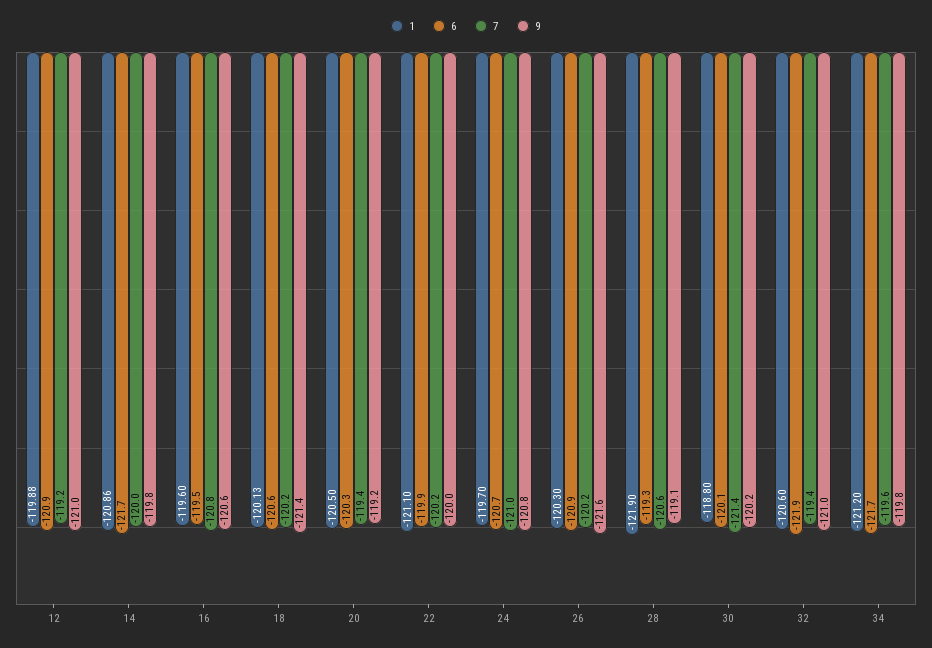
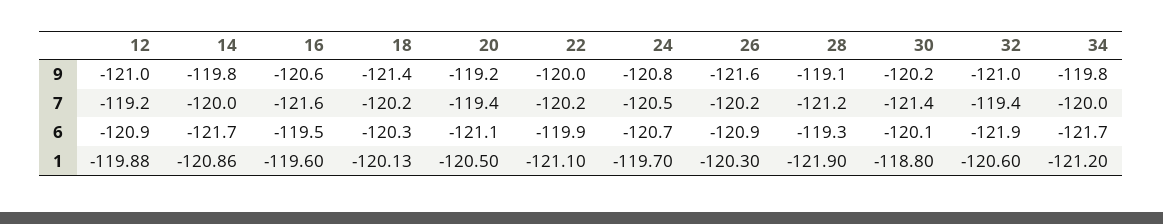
  {
    "1": {
      "12": -119.88,
      "14": -120.86,
      "16": -119.6,
      "18": -120.13,
      "20": -120.5,
      "22": -121.1,
      "24": -119.7,
      "26": -120.3,
      "28": -121.9,
      "30": -118.8,
      "32": -120.6,
      "34": -121.2
    },
    "6": {
      "12": -120.9,
      "14": -121.7,
      "16": -119.5,
-     "18": -120.6,
+     "18": -120.3,
-     "20": -120.3,
+     "20": -121.1,
      "22": -119.9,
      "24": -120.7,
      "26": -120.9,
      "28": -119.3,
      "30": -120.1,
      "32": -121.9,
      "34": -121.7
    },
    "7": {
      "12": -119.2,
      "14": -120,
-     "16": -120.8,
+     "16": -121.6,
      "18": -120.2,
      "20": -119.4,
      "22": -120.2,
-     "24": -121,
+     "24": -120.5,
      "26": -120.2,
-     "28": -120.6,
+     "28": -121.2,
      "30": -121.4,
      "32": -119.4,
-     "34": -119.6
+     "34": -120
    },
    "9": {
      "12": -121,
      "14": -119.8,
      "16": -120.6,
      "18": -121.4,
      "20": -119.2,
      "22": -120,
      "24": -120.8,
      "26": -121.6,
      "28": -119.1,
      "30": -120.2,
      "32": -121,
      "34": -119.8
    }
  }

